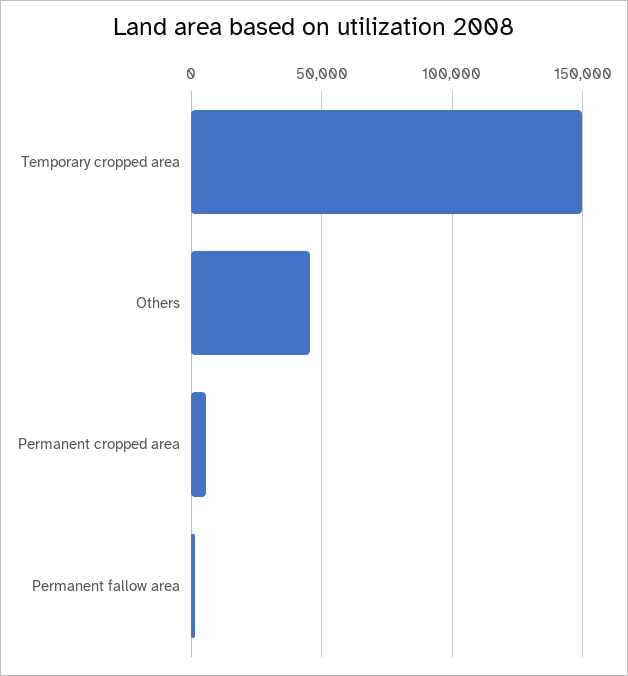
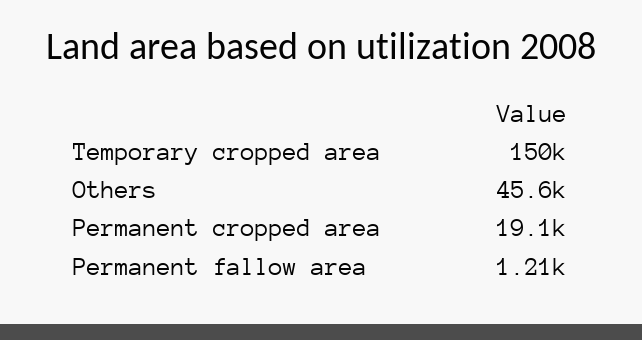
  {
    "Temporary cropped area": 150000,
    "Others": 45600,
-   "Permanent cropped area": 5000,
+   "Permanent cropped area": 19100,
    "Permanent fallow area": 1210
  }

